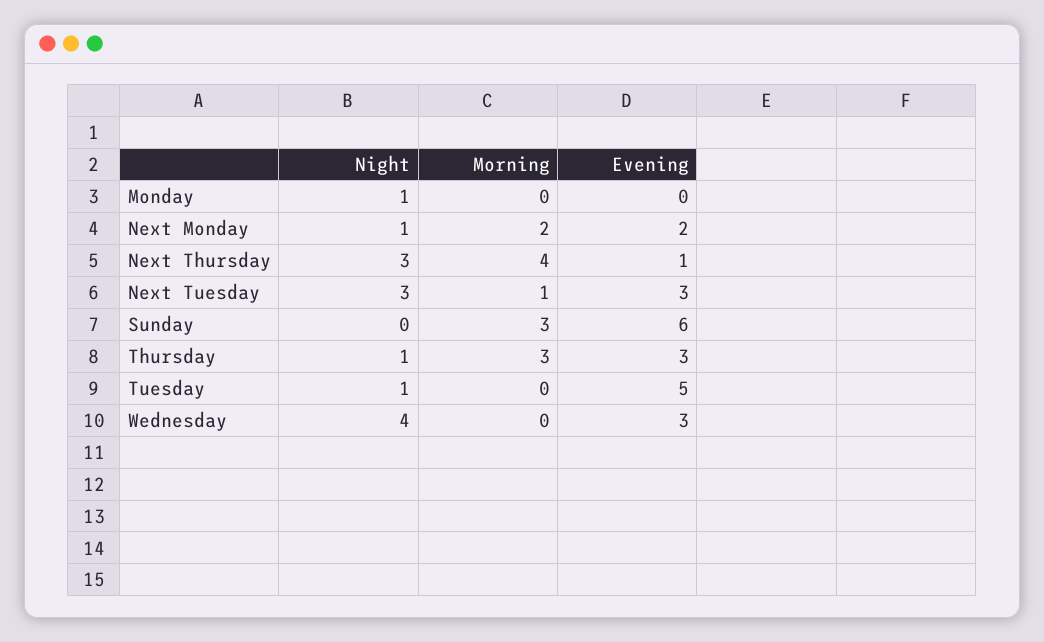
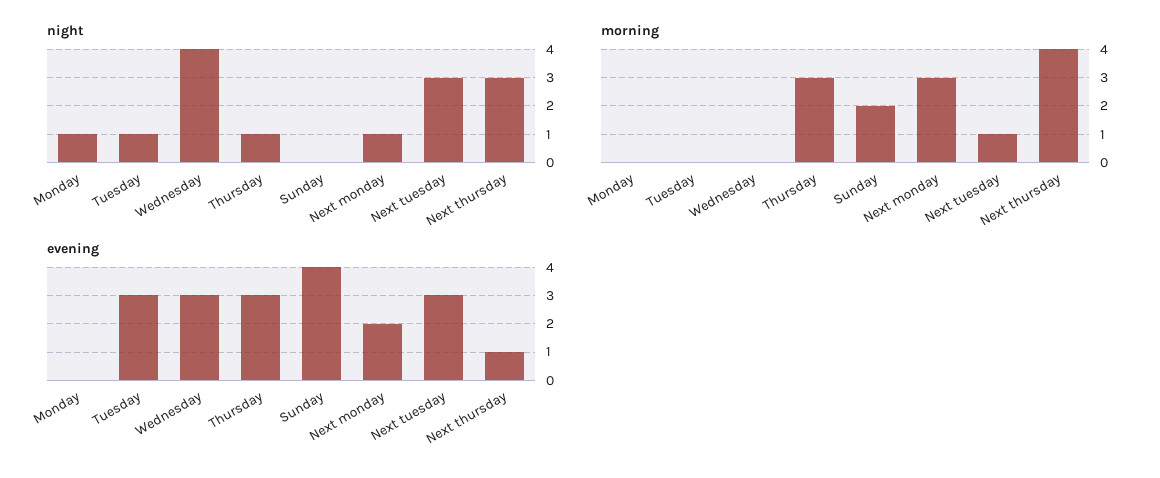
  {
    "Night": {
      "Monday": 1,
      "Next Monday": 1,
      "Next Thursday": 3,
      "Next Tuesday": 3,
      "Sunday": 0,
      "Thursday": 1,
      "Tuesday": 1,
      "Wednesday": 4
    },
    "Morning": {
      "Monday": 0,
-     "Next Monday": 2,
+     "Next Monday": 3,
      "Next Thursday": 4,
      "Next Tuesday": 1,
-     "Sunday": 3,
+     "Sunday": 2,
      "Thursday": 3,
      "Tuesday": 0,
      "Wednesday": 0
    },
    "Evening": {
      "Monday": 0,
      "Next Monday": 2,
      "Next Thursday": 1,
      "Next Tuesday": 3,
-     "Sunday": 6,
+     "Sunday": 4,
      "Thursday": 3,
-     "Tuesday": 5,
+     "Tuesday": 3,
      "Wednesday": 3
    }
  }

